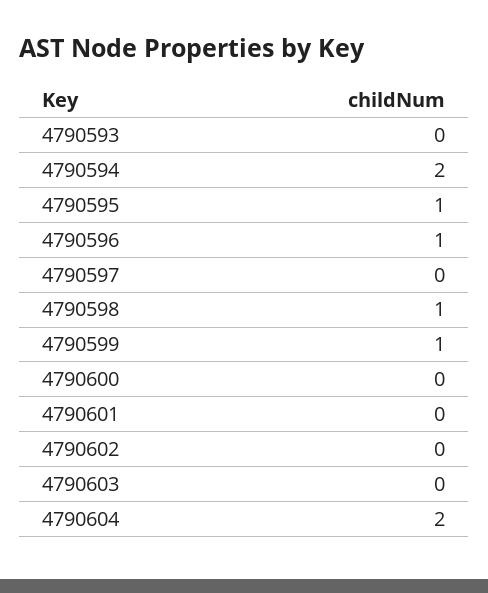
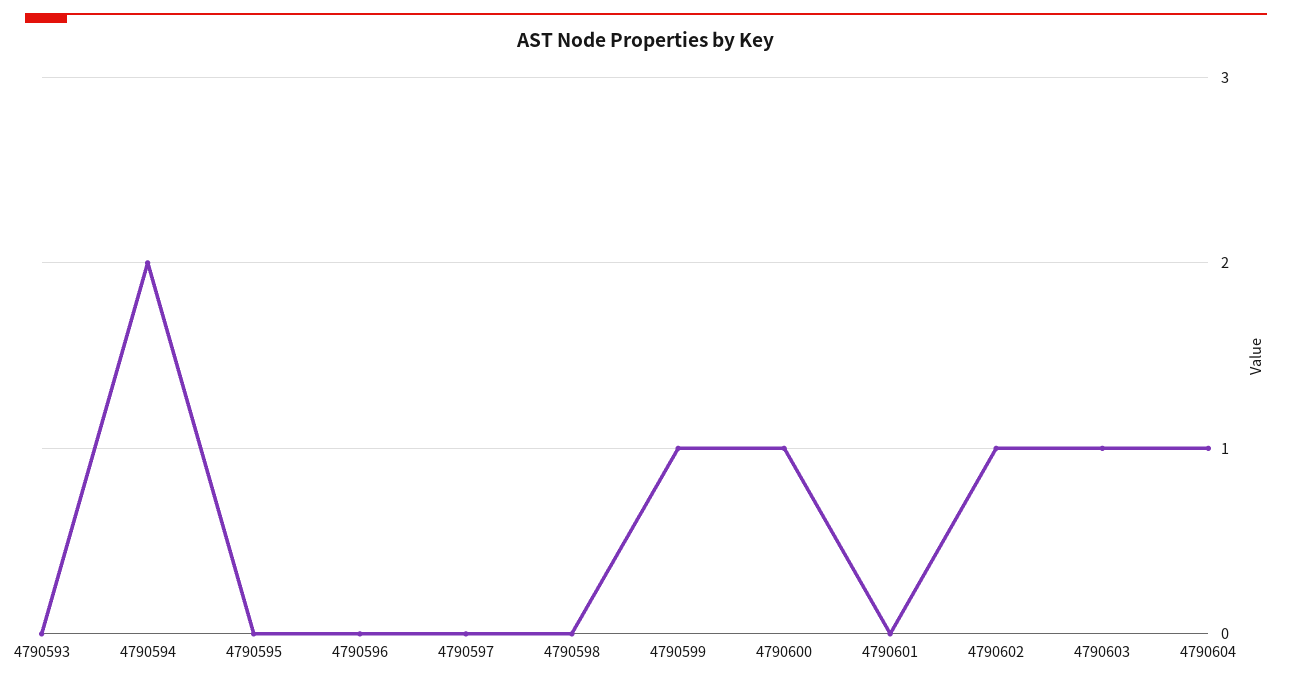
  {
    "4790593": 0,
    "4790594": 2,
-   "4790595": 1,
+   "4790595": 0,
-   "4790596": 1,
+   "4790596": 0,
    "4790597": 0,
-   "4790598": 1,
+   "4790598": 0,
    "4790599": 1,
-   "4790600": 0,
+   "4790600": 1,
    "4790601": 0,
-   "4790602": 0,
+   "4790602": 1,
-   "4790603": 0,
+   "4790603": 1,
-   "4790604": 2
+   "4790604": 1
  }

